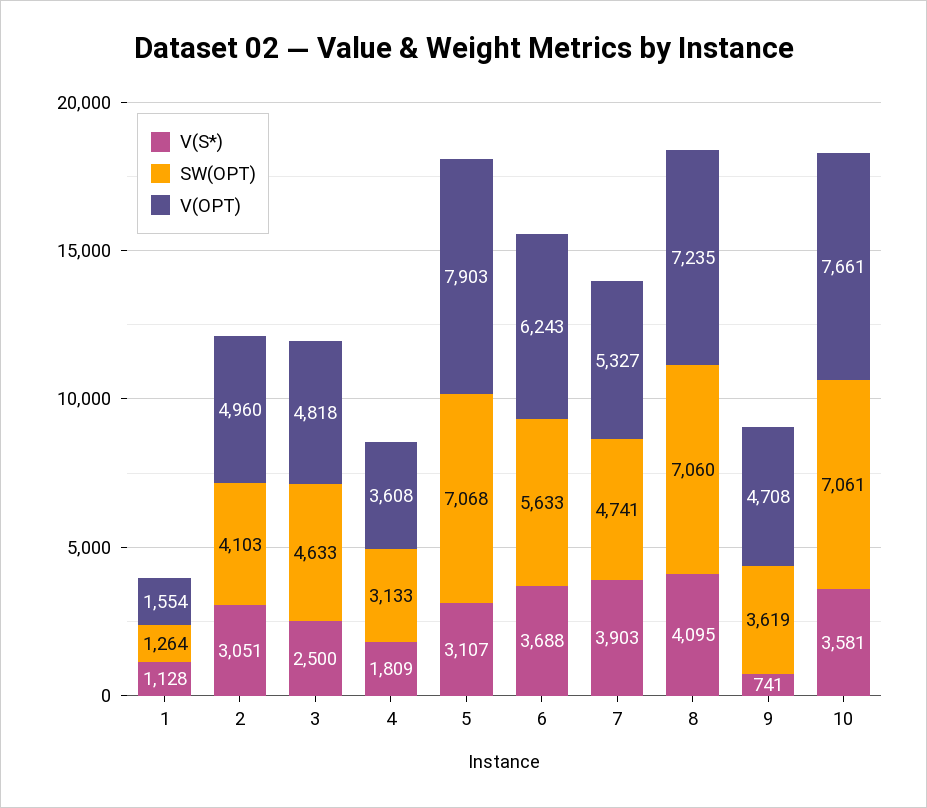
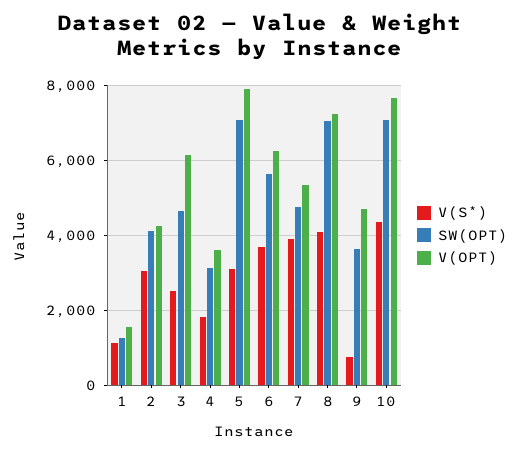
  {
    "V(S*)": {
      "1": 1128,
      "2": 3051,
      "3": 2500,
      "4": 1809,
      "5": 3107,
      "6": 3688,
      "7": 3903,
      "8": 4095,
      "9": 741,
-     "10": 3581
+     "10": 4400
    },
    "SW(OPT)": {
      "1": 1264,
      "2": 4103,
      "3": 4633,
      "4": 3133,
      "5": 7068,
      "6": 5633,
      "7": 4741,
      "8": 7060,
      "9": 3619,
      "10": 7061
    },
    "V(OPT)": {
      "1": 1554,
-     "2": 4960,
+     "2": 4200,
-     "3": 4818,
+     "3": 6200,
      "4": 3608,
      "5": 7903,
      "6": 6243,
      "7": 5327,
      "8": 7235,
      "9": 4708,
      "10": 7661
    }
  }

